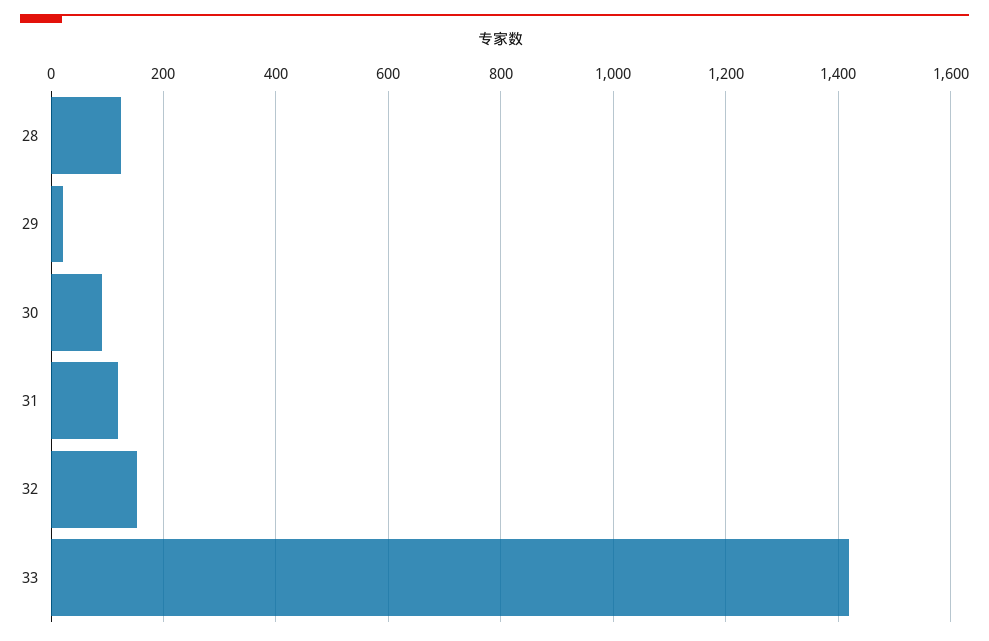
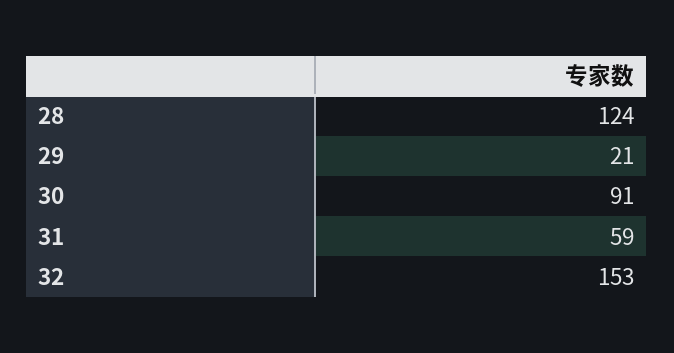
  {
    "28": 124,
    "29": 21,
    "30": 91,
-   "31": 120,
+   "31": 59,
-   "32": 153,
+   "32": 153
-   "33": 1420
  }

